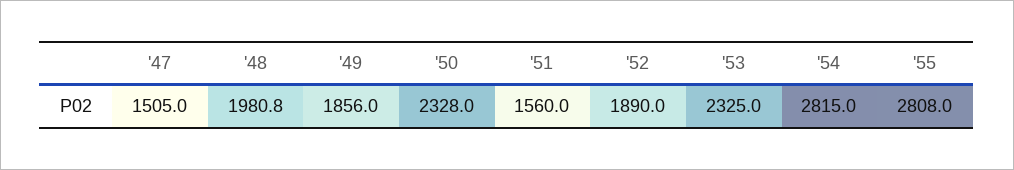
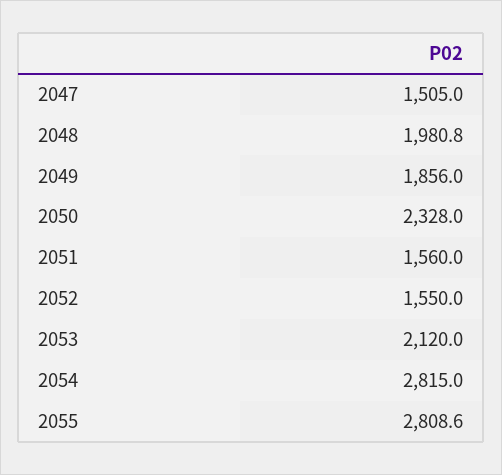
  {
    "'47": 1505,
    "'48": 1980.8,
    "'49": 1856,
    "'50": 2328,
    "'51": 1560,
-   "'52": 1890,
+   "'52": 1550,
-   "'53": 2325,
+   "'53": 2120,
    "'54": 2815,
-   "'55": 2808
+   "'55": 2808.6
  }

